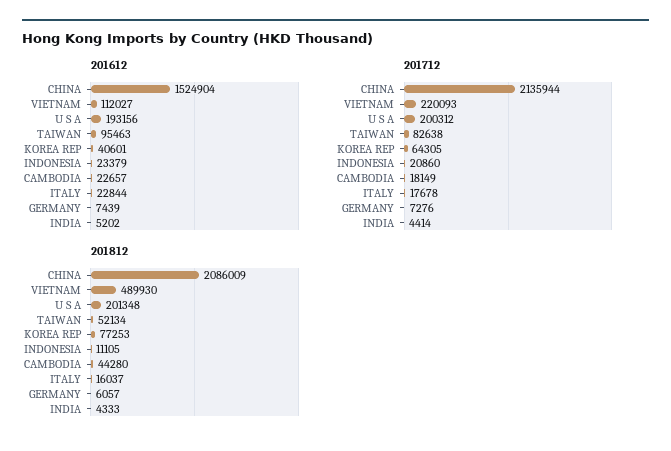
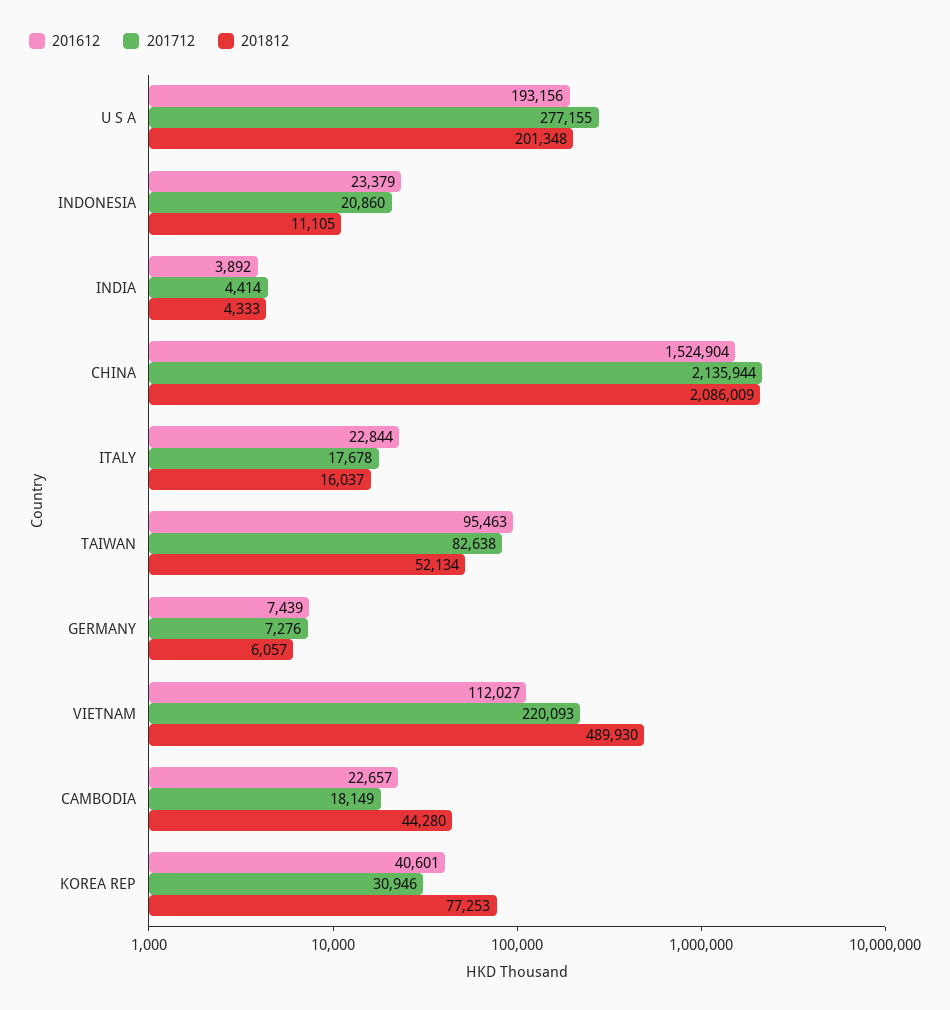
  {
    "201612": {
      "CHINA": 1524904,
      "VIETNAM": 112027,
      "U S A": 193156,
      "TAIWAN": 95463,
      "KOREA REP": 40601,
      "INDONESIA": 23379,
      "CAMBODIA": 22657,
      "ITALY": 22844,
      "GERMANY": 7439,
-     "INDIA": 5202
+     "INDIA": 3892
    },
    "201712": {
      "CHINA": 2135944,
      "VIETNAM": 220093,
-     "U S A": 200312,
+     "U S A": 277155,
      "TAIWAN": 82638,
-     "KOREA REP": 64305,
+     "KOREA REP": 30946,
      "INDONESIA": 20860,
      "CAMBODIA": 18149,
      "ITALY": 17678,
      "GERMANY": 7276,
      "INDIA": 4414
    },
    "201812": {
      "CHINA": 2086009,
      "VIETNAM": 489930,
      "U S A": 201348,
      "TAIWAN": 52134,
      "KOREA REP": 77253,
      "INDONESIA": 11105,
      "CAMBODIA": 44280,
      "ITALY": 16037,
      "GERMANY": 6057,
      "INDIA": 4333
    }
  }

